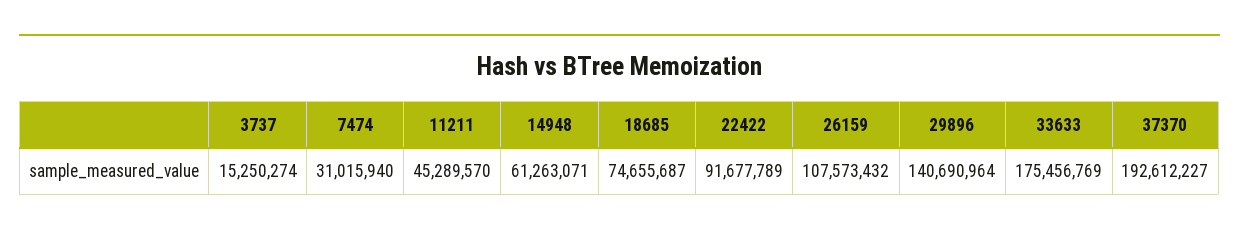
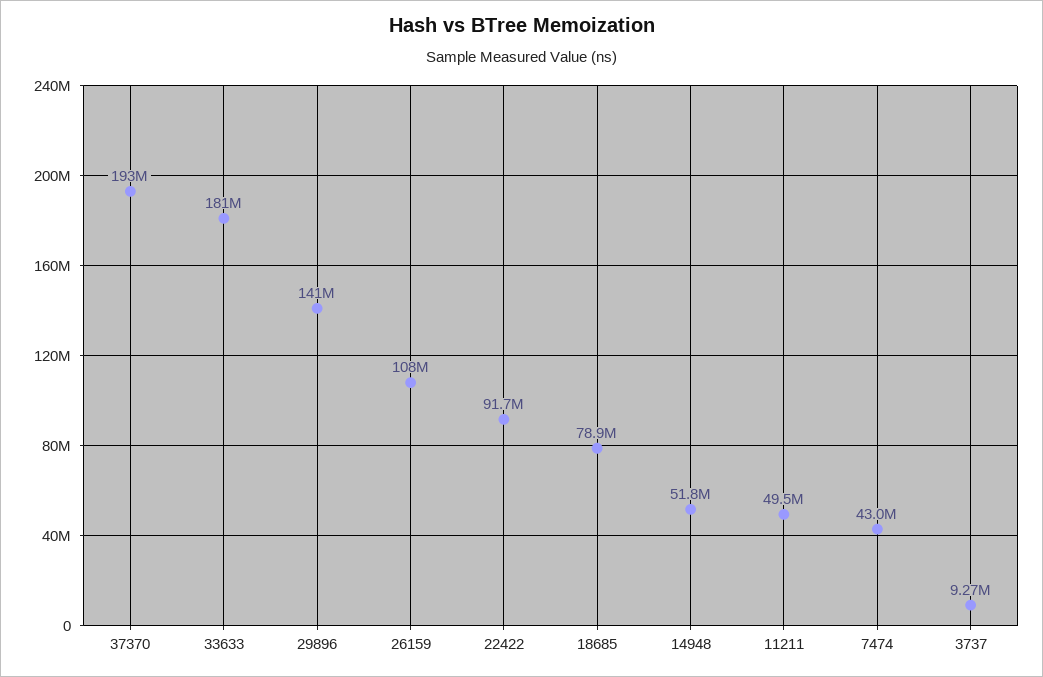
  {
-   "3737": 15250274,
+   "3737": 9270000,
-   "7474": 31015940,
+   "7474": 43000000,
-   "11211": 45289570,
+   "11211": 49500000,
-   "14948": 61263071,
+   "14948": 51800000,
-   "18685": 74655687,
+   "18685": 78900000,
    "22422": 91677789,
    "26159": 107573432,
    "29896": 140690964,
-   "33633": 175456769,
+   "33633": 181000000,
    "37370": 192612227
  }

